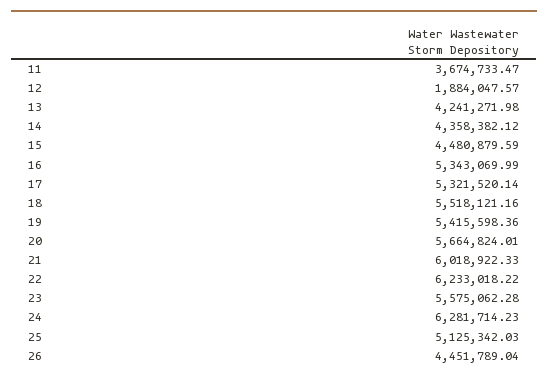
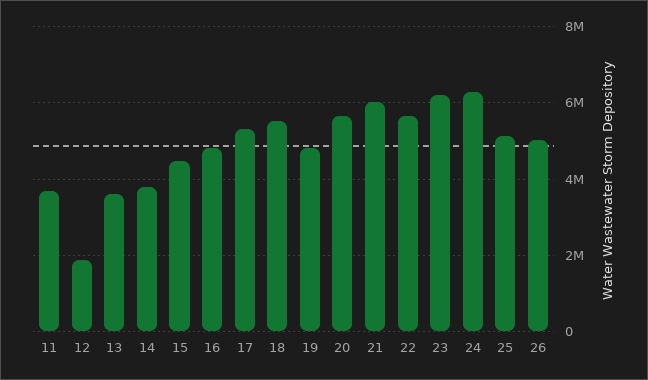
  {
    "11": 3674733.47,
    "12": 1884047.57,
-   "13": 4241271.98,
+   "13": 3600000,
-   "14": 4358382.12,
+   "14": 3800000,
    "15": 4480879.59,
-   "16": 5343069.99,
+   "16": 4800000,
    "17": 5321520.14,
    "18": 5518121.16,
-   "19": 5415598.36,
+   "19": 4800000,
    "20": 5664824.01,
    "21": 6018922.33,
-   "22": 6233018.22,
+   "22": 5600000,
-   "23": 5575062.28,
+   "23": 6200000,
    "24": 6281714.23,
    "25": 5125342.03,
-   "26": 4451789.04
+   "26": 5000000
  }

